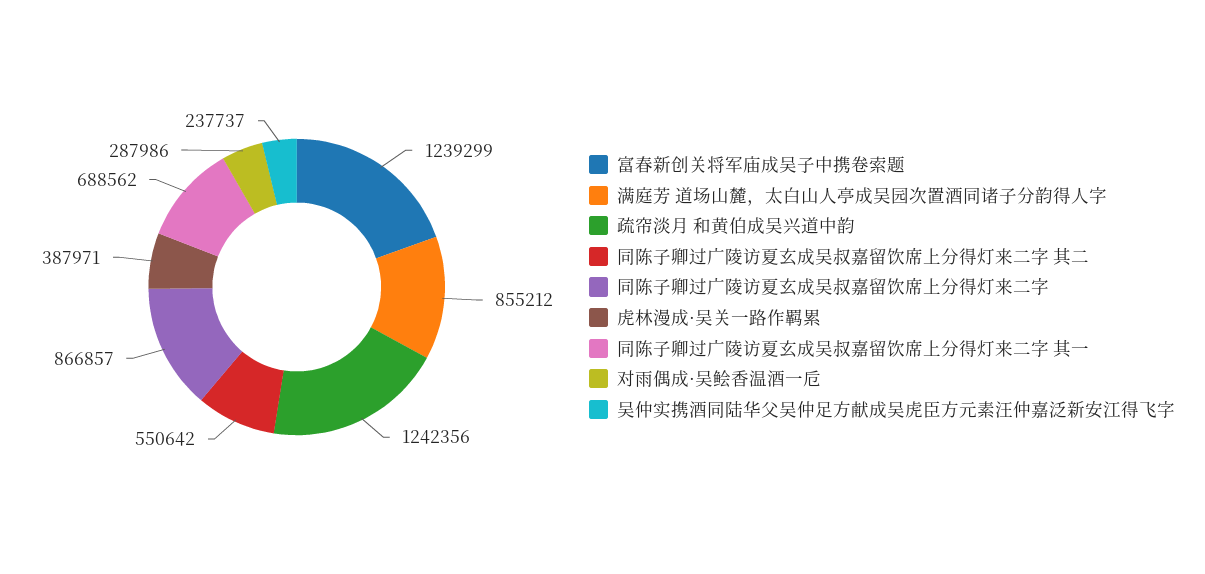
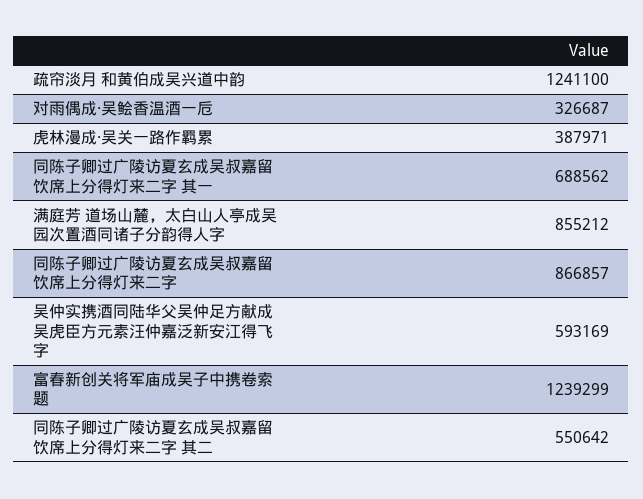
  {
    "富春新创关将军庙成吴子中携卷索题": 1239299,
    "满庭芳 道场山麓，太白山人亭成吴园次置酒同诸子分韵得人字": 855212,
-   "疏帘淡月 和黄伯成吴兴道中韵": 1242356,
+   "疏帘淡月 和黄伯成吴兴道中韵": 1241100,
    "同陈子卿过广陵访夏玄成吴叔嘉留饮席上分得灯来二字 其二": 550642,
    "同陈子卿过广陵访夏玄成吴叔嘉留饮席上分得灯来二字": 866857,
    "虎林漫成·吴关一路作羁累": 387971,
    "同陈子卿过广陵访夏玄成吴叔嘉留饮席上分得灯来二字 其一": 688562,
-   "对雨偶成·吴鲙香温酒一卮": 287986,
+   "对雨偶成·吴鲙香温酒一卮": 326687,
-   "吴仲实携酒同陆华父吴仲足方献成吴虎臣方元素汪仲嘉泛新安江得飞字": 237737
+   "吴仲实携酒同陆华父吴仲足方献成吴虎臣方元素汪仲嘉泛新安江得飞字": 593169
  }

